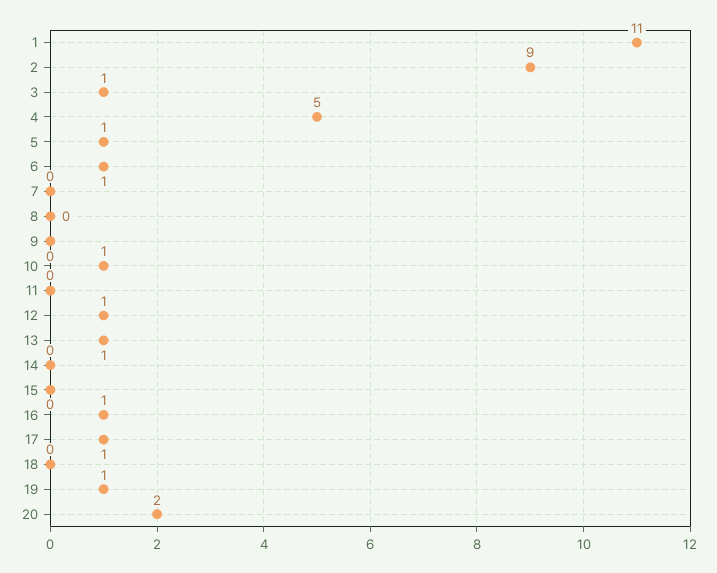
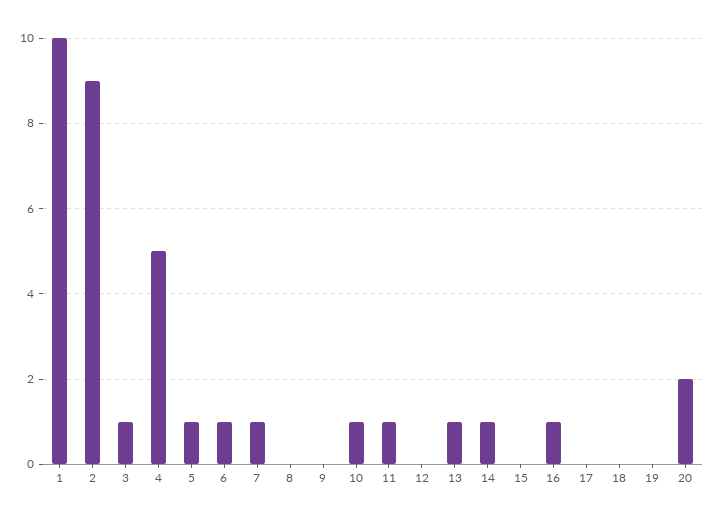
  {
-   "1": 11,
+   "1": 10,
    "2": 9,
    "3": 1,
    "4": 5,
    "5": 1,
    "6": 1,
-   "7": 0,
+   "7": 1,
    "8": 0,
    "9": 0,
    "10": 1,
-   "11": 0,
+   "11": 1,
-   "12": 1,
+   "12": 0,
    "13": 1,
-   "14": 0,
+   "14": 1,
    "15": 0,
    "16": 1,
-   "17": 1,
+   "17": 0,
    "18": 0,
-   "19": 1,
+   "19": 0,
    "20": 2
  }

